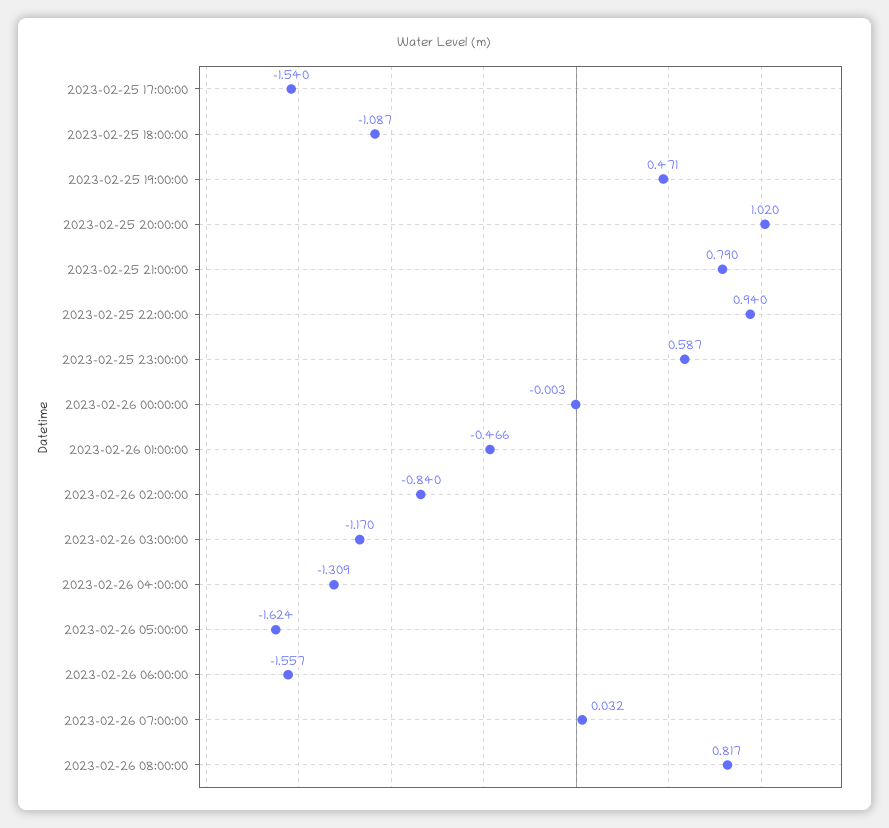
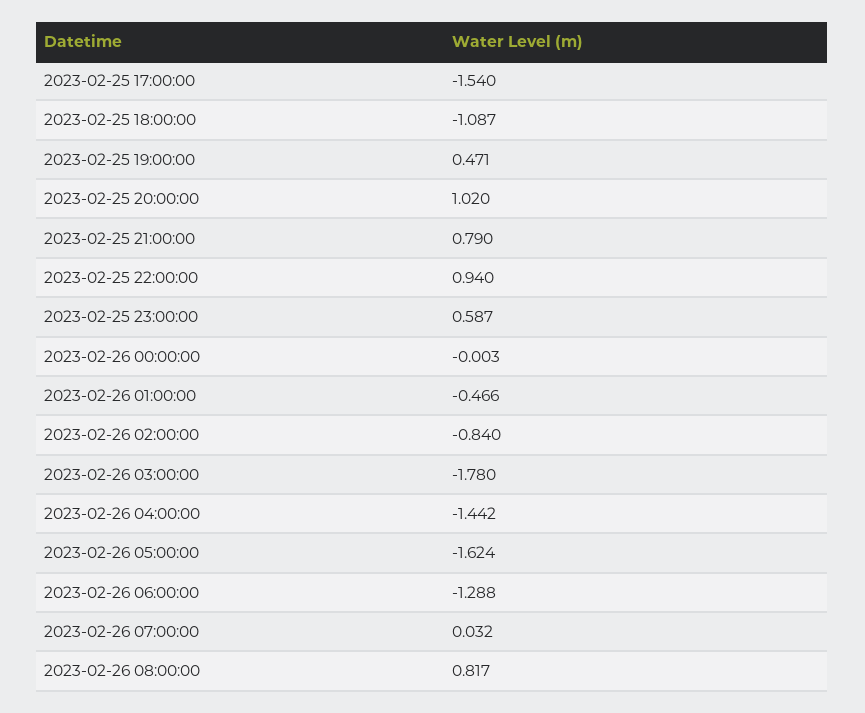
  {
    "2023-02-25 17:00:00": -1.54,
    "2023-02-25 18:00:00": -1.087,
    "2023-02-25 19:00:00": 0.471,
    "2023-02-25 20:00:00": 1.02,
    "2023-02-25 21:00:00": 0.79,
    "2023-02-25 22:00:00": 0.94,
    "2023-02-25 23:00:00": 0.587,
    "2023-02-26 00:00:00": -0.003,
    "2023-02-26 01:00:00": -0.466,
    "2023-02-26 02:00:00": -0.84,
-   "2023-02-26 03:00:00": -1.17,
+   "2023-02-26 03:00:00": -1.78,
-   "2023-02-26 04:00:00": -1.309,
+   "2023-02-26 04:00:00": -1.442,
    "2023-02-26 05:00:00": -1.624,
-   "2023-02-26 06:00:00": -1.557,
+   "2023-02-26 06:00:00": -1.288,
    "2023-02-26 07:00:00": 0.032,
    "2023-02-26 08:00:00": 0.817
  }

